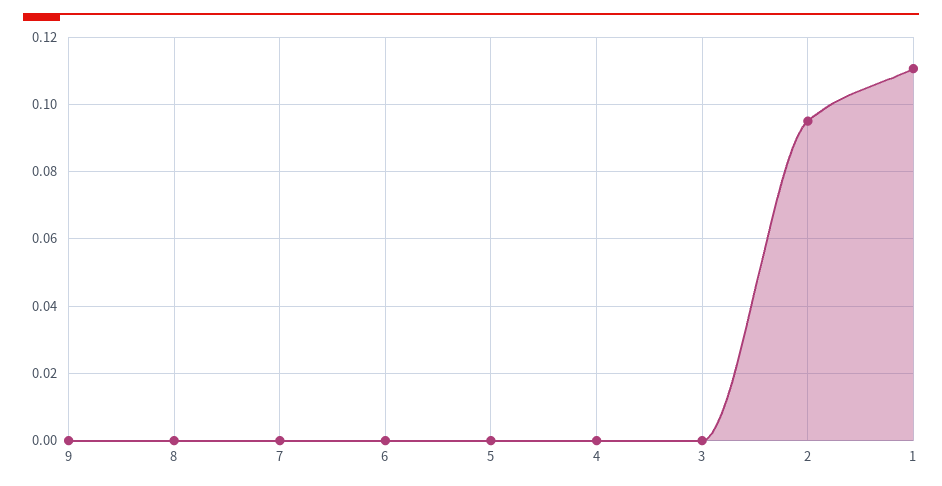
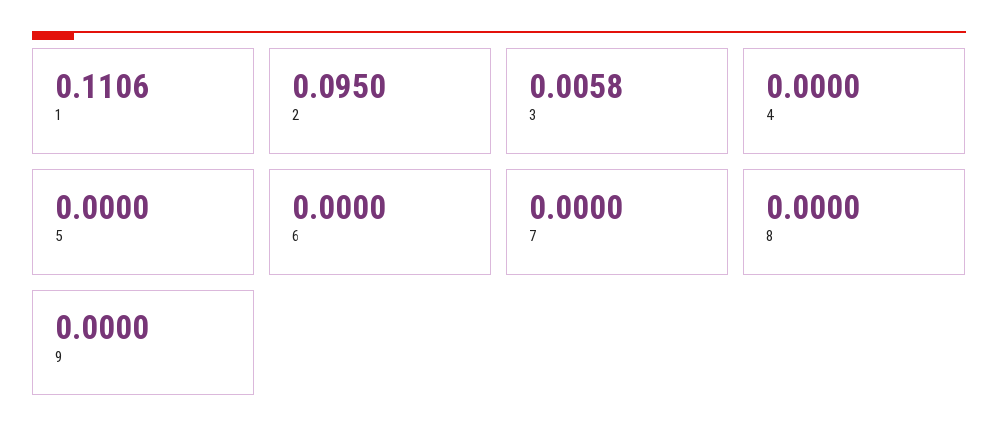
  {
    "9": 0,
    "8": 0,
    "7": 0,
    "6": 0,
    "5": 0,
    "4": 0,
-   "3": 0,
+   "3": 0.0058,
    "2": 0.095,
    "1": 0.1106
  }

